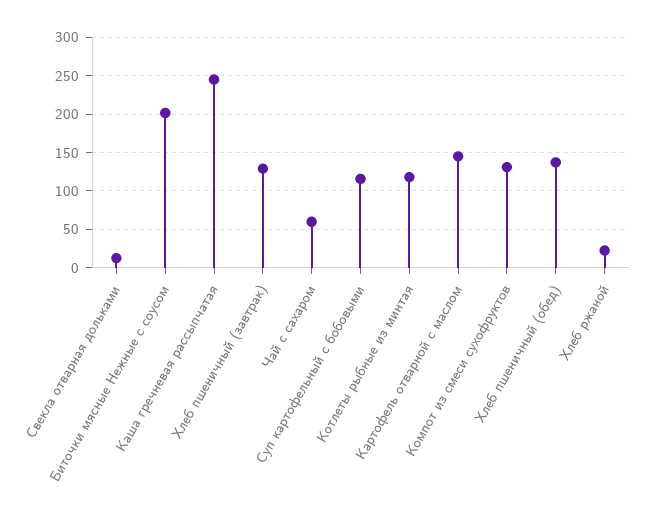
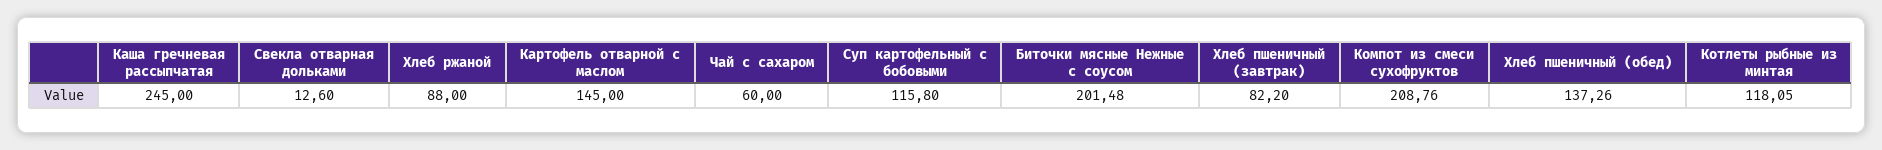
  {
    "Свекла отварная дольками": 12.6,
    "Биточки мясные Нежные с соусом": 201.48,
    "Каша гречневая рассыпчатая": 245,
-   "Хлеб пшеничный (завтрак)": 130,
+   "Хлеб пшеничный (завтрак)": 82.2,
    "Чай с сахаром": 60,
    "Суп картофельный с бобовыми": 115.8,
    "Котлеты рыбные из минтая": 118.05,
    "Картофель отварной с маслом": 145,
-   "Компот из смеси сухофруктов": 130,
+   "Компот из смеси сухофруктов": 208.76,
    "Хлеб пшеничный (обед)": 137.26,
-   "Хлеб ржаной": 20
+   "Хлеб ржаной": 88
  }

